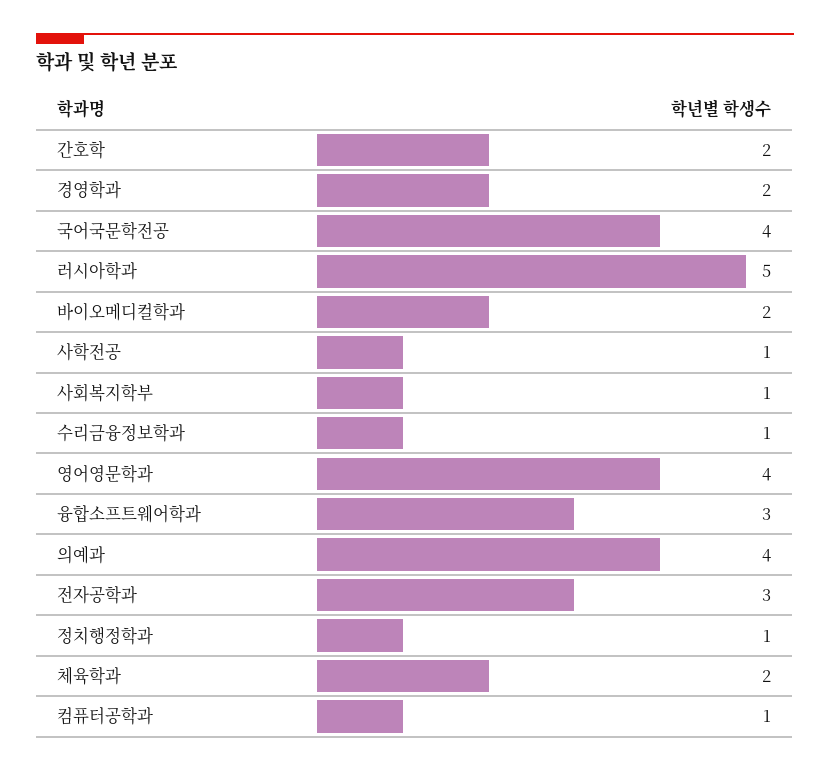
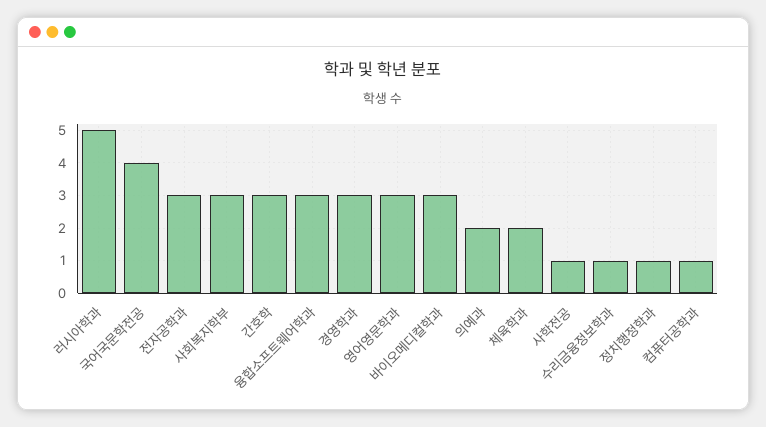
  {
-   "간호학": 2,
+   "간호학": 3,
-   "경영학과": 2,
+   "경영학과": 3,
    "국어국문학전공": 4,
    "러시아학과": 5,
-   "바이오메디컬학과": 2,
+   "바이오메디컬학과": 3,
    "사학전공": 1,
-   "사회복지학부": 1,
+   "사회복지학부": 3,
    "수리금융정보학과": 1,
-   "영어영문학과": 4,
+   "영어영문학과": 3,
    "융합소프트웨어학과": 3,
-   "의예과": 4,
+   "의예과": 2,
    "전자공학과": 3,
    "정치행정학과": 1,
    "체육학과": 2,
    "컴퓨터공학과": 1
  }

